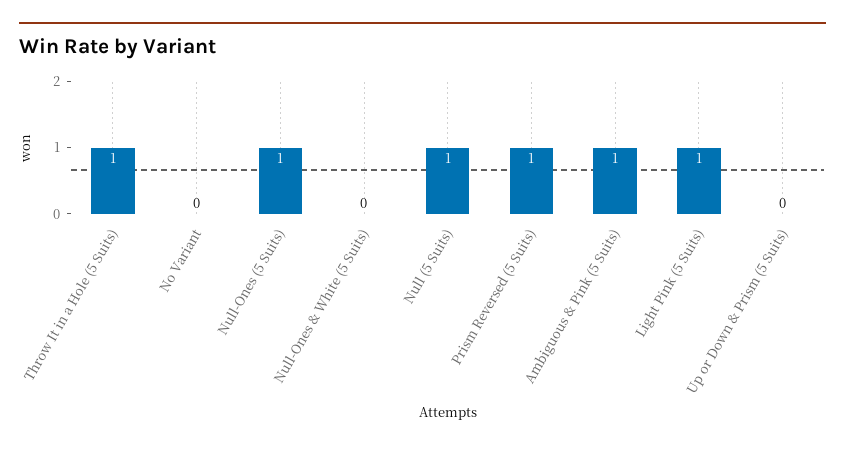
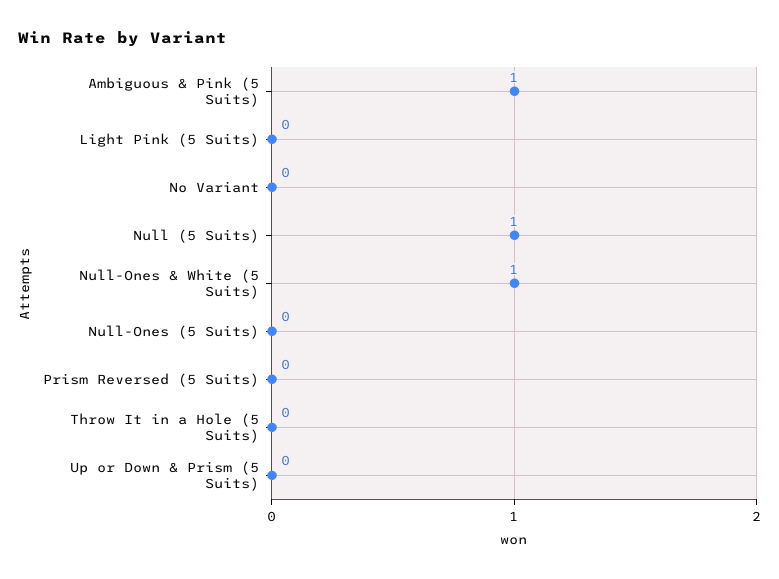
  {
-   "Throw It in a Hole (5 Suits)": 1,
+   "Throw It in a Hole (5 Suits)": 0,
    "No Variant": 0,
-   "Null-Ones (5 Suits)": 1,
+   "Null-Ones (5 Suits)": 0,
-   "Null-Ones & White (5 Suits)": 0,
+   "Null-Ones & White (5 Suits)": 1,
    "Null (5 Suits)": 1,
-   "Prism Reversed (5 Suits)": 1,
+   "Prism Reversed (5 Suits)": 0,
    "Ambiguous & Pink (5 Suits)": 1,
-   "Light Pink (5 Suits)": 1,
+   "Light Pink (5 Suits)": 0,
    "Up or Down & Prism (5 Suits)": 0
  }

